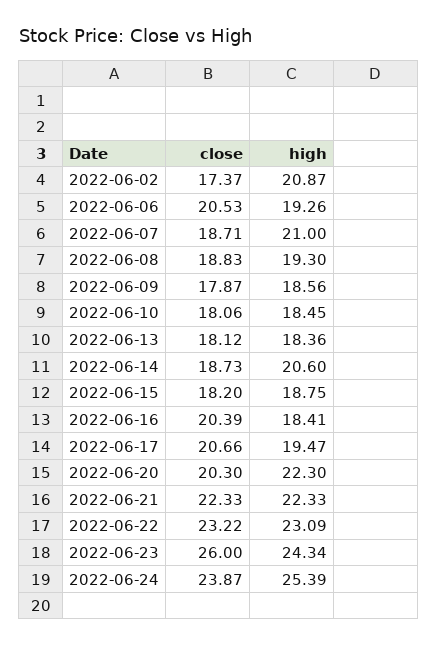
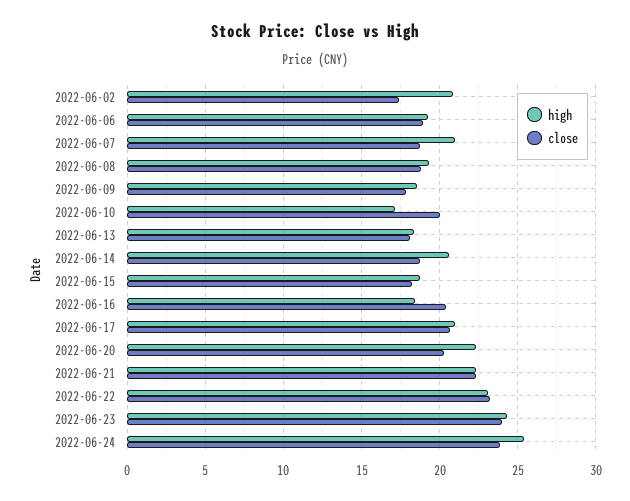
  {
    "close": {
      "2022-06-02": 17.37,
-     "2022-06-06": 20.53,
+     "2022-06-06": 19,
      "2022-06-07": 18.71,
      "2022-06-08": 18.83,
      "2022-06-09": 17.87,
-     "2022-06-10": 18.06,
+     "2022-06-10": 20,
      "2022-06-13": 18.12,
      "2022-06-14": 18.73,
      "2022-06-15": 18.2,
      "2022-06-16": 20.39,
      "2022-06-17": 20.66,
      "2022-06-20": 20.3,
      "2022-06-21": 22.33,
      "2022-06-22": 23.22,
-     "2022-06-23": 26,
+     "2022-06-23": 24,
      "2022-06-24": 23.87
    },
    "high": {
      "2022-06-02": 20.87,
      "2022-06-06": 19.26,
      "2022-06-07": 21,
      "2022-06-08": 19.3,
      "2022-06-09": 18.56,
-     "2022-06-10": 18.45,
+     "2022-06-10": 17,
      "2022-06-13": 18.36,
      "2022-06-14": 20.6,
      "2022-06-15": 18.75,
      "2022-06-16": 18.41,
-     "2022-06-17": 19.47,
+     "2022-06-17": 21,
      "2022-06-20": 22.3,
      "2022-06-21": 22.33,
      "2022-06-22": 23.09,
      "2022-06-23": 24.34,
      "2022-06-24": 25.39
    }
  }

